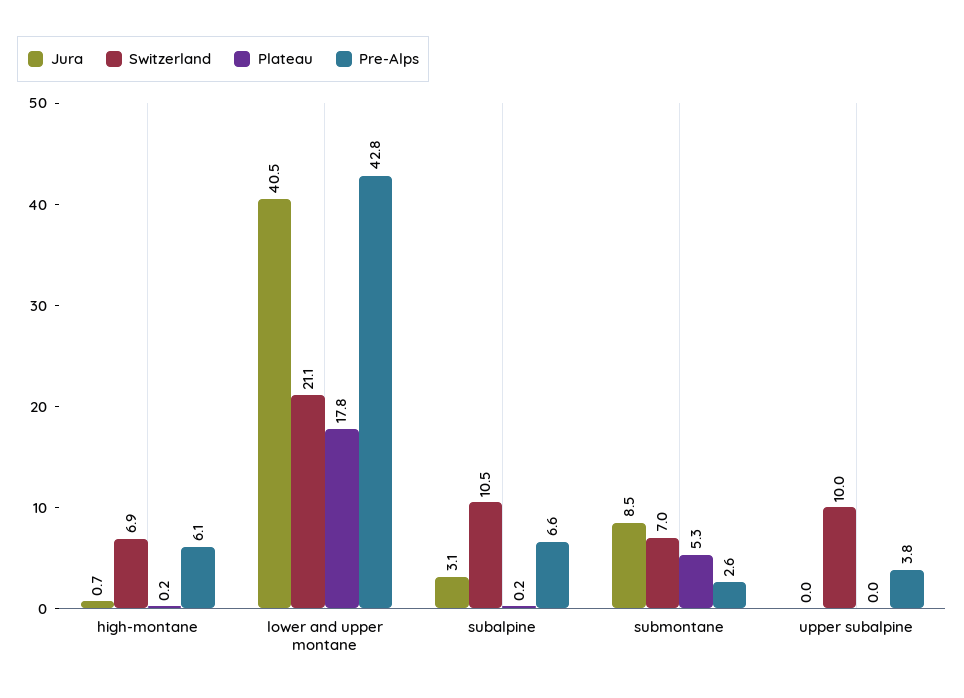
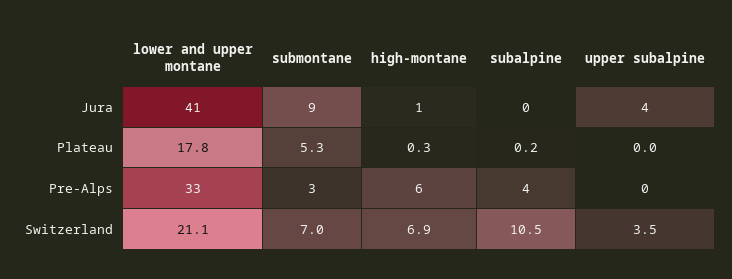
  {
    "Jura": {
      "high-montane": 0.7,
      "lower and upper montane": 40.5,
-     "subalpine": 3.1,
+     "subalpine": 0,
      "submontane": 8.5,
-     "upper subalpine": 0
+     "upper subalpine": 4
    },
    "Switzerland": {
      "high-montane": 6.9,
      "lower and upper montane": 21.1,
      "subalpine": 10.5,
      "submontane": 7,
-     "upper subalpine": 10
+     "upper subalpine": 3.5
    },
    "Plateau": {
-     "high-montane": 0.2,
+     "high-montane": 0.3,
      "lower and upper montane": 17.8,
      "subalpine": 0.2,
      "submontane": 5.3,
      "upper subalpine": 0
    },
    "Pre-Alps": {
      "high-montane": 6.1,
-     "lower and upper montane": 42.8,
+     "lower and upper montane": 33,
-     "subalpine": 6.6,
+     "subalpine": 4,
      "submontane": 2.6,
-     "upper subalpine": 3.8
+     "upper subalpine": 0
    }
  }

